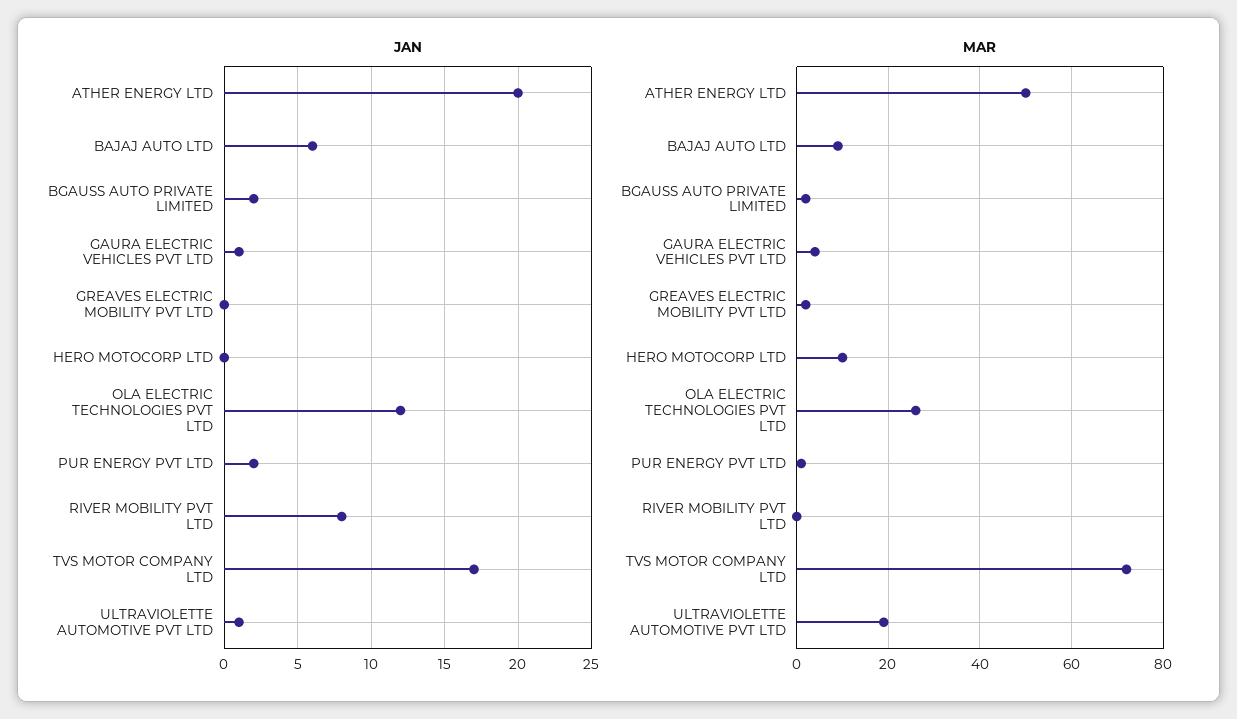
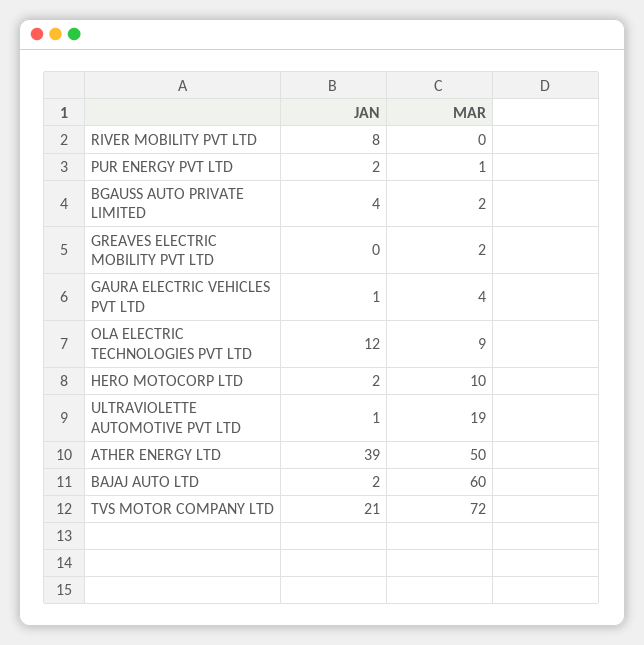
  {
    "JAN": {
-     "ATHER ENERGY LTD": 20,
+     "ATHER ENERGY LTD": 39,
-     "BAJAJ AUTO LTD": 6,
+     "BAJAJ AUTO LTD": 2,
-     "BGAUSS AUTO PRIVATE LIMITED": 2,
+     "BGAUSS AUTO PRIVATE LIMITED": 4,
      "GAURA ELECTRIC VEHICLES PVT LTD": 1,
      "GREAVES ELECTRIC MOBILITY PVT LTD": 0,
-     "HERO MOTOCORP LTD": 0,
+     "HERO MOTOCORP LTD": 2,
      "OLA ELECTRIC TECHNOLOGIES PVT LTD": 12,
      "PUR ENERGY PVT LTD": 2,
      "RIVER MOBILITY PVT LTD": 8,
-     "TVS MOTOR COMPANY LTD": 17,
+     "TVS MOTOR COMPANY LTD": 21,
      "ULTRAVIOLETTE AUTOMOTIVE PVT LTD": 1
    },
    "MAR": {
      "ATHER ENERGY LTD": 50,
-     "BAJAJ AUTO LTD": 10,
+     "BAJAJ AUTO LTD": 60,
      "BGAUSS AUTO PRIVATE LIMITED": 2,
      "GAURA ELECTRIC VEHICLES PVT LTD": 4,
      "GREAVES ELECTRIC MOBILITY PVT LTD": 2,
      "HERO MOTOCORP LTD": 10,
-     "OLA ELECTRIC TECHNOLOGIES PVT LTD": 25,
+     "OLA ELECTRIC TECHNOLOGIES PVT LTD": 9,
      "PUR ENERGY PVT LTD": 1,
      "RIVER MOBILITY PVT LTD": 0,
      "TVS MOTOR COMPANY LTD": 72,
      "ULTRAVIOLETTE AUTOMOTIVE PVT LTD": 19
    }
  }

